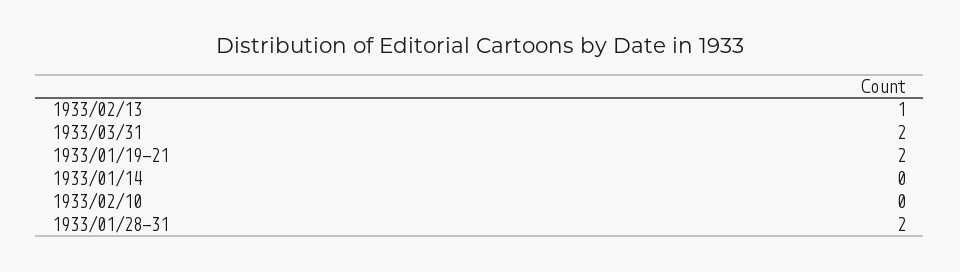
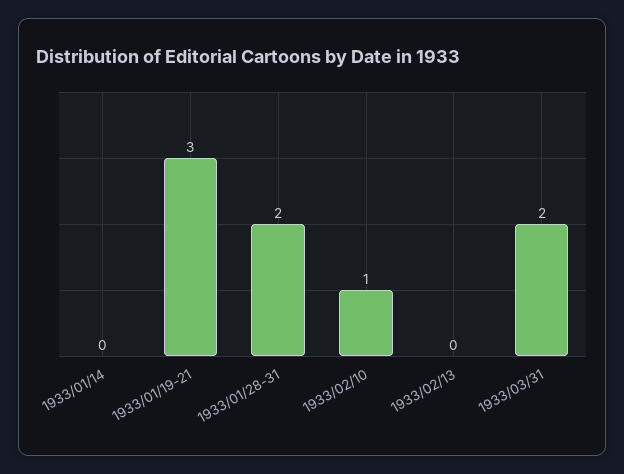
  {
-   "1933/02/13": 1,
+   "1933/02/13": 0,
    "1933/03/31": 2,
-   "1933/01/19-21": 2,
+   "1933/01/19-21": 3,
    "1933/01/14": 0,
-   "1933/02/10": 0,
+   "1933/02/10": 1,
    "1933/01/28-31": 2
  }

